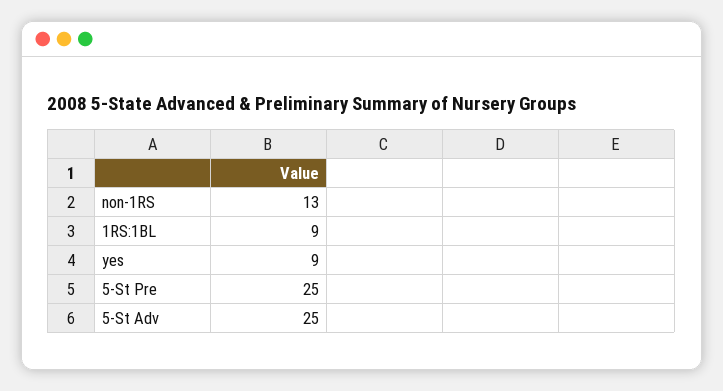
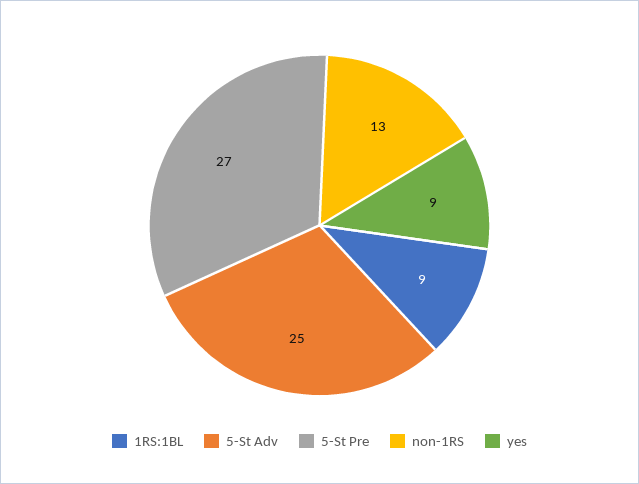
  {
    "non-1RS": 13,
    "1RS:1BL": 9,
    "yes": 9,
-   "5-St Pre": 25,
+   "5-St Pre": 27,
    "5-St Adv": 25
  }

